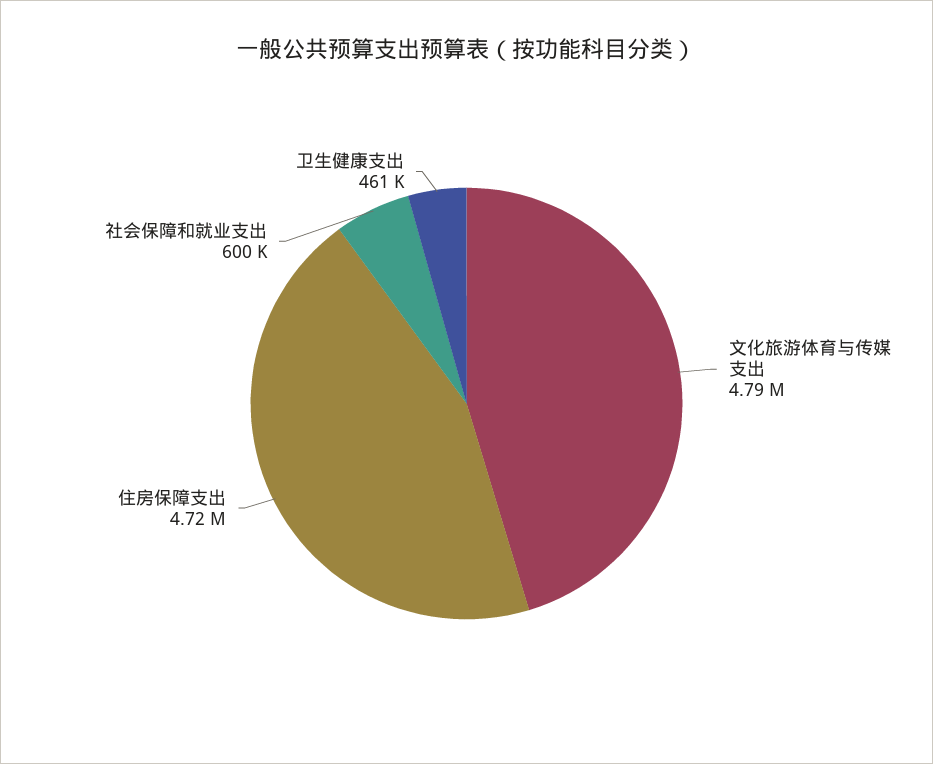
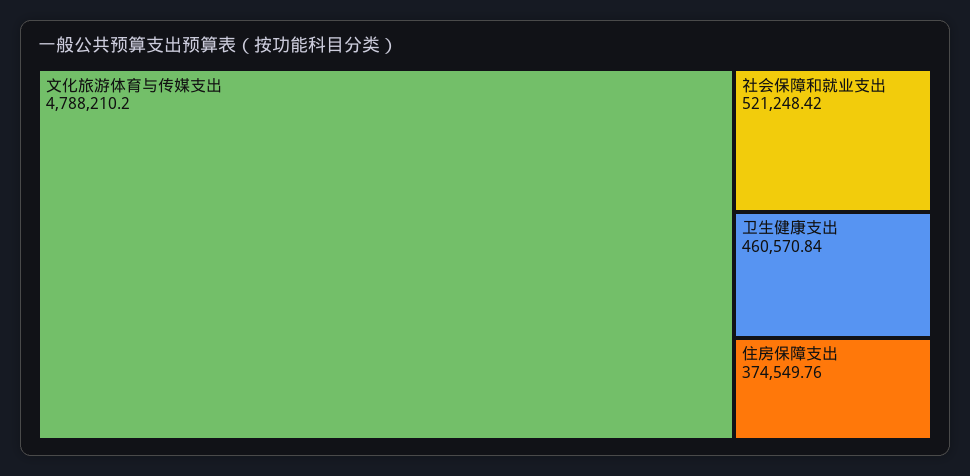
  {
    "文化旅游体育与传媒支出": 4788210.2,
-   "住房保障支出": 4720000,
+   "住房保障支出": 374549.76,
-   "社会保障和就业支出": 600000,
+   "社会保障和就业支出": 521248.42,
    "卫生健康支出": 460570.84
  }

